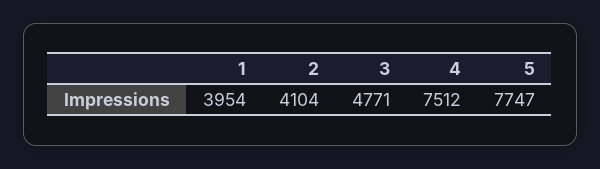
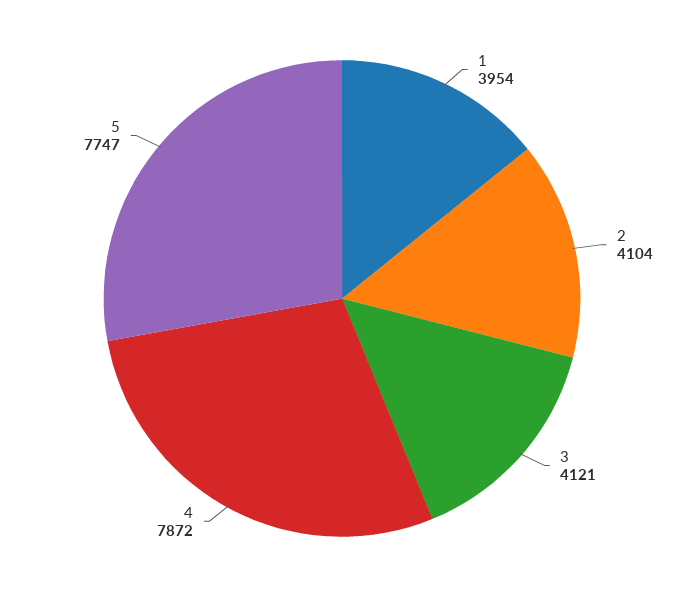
  {
    "1": 3954,
    "2": 4104,
-   "3": 4771,
+   "3": 4121,
-   "4": 7512,
+   "4": 7872,
    "5": 7747
  }

